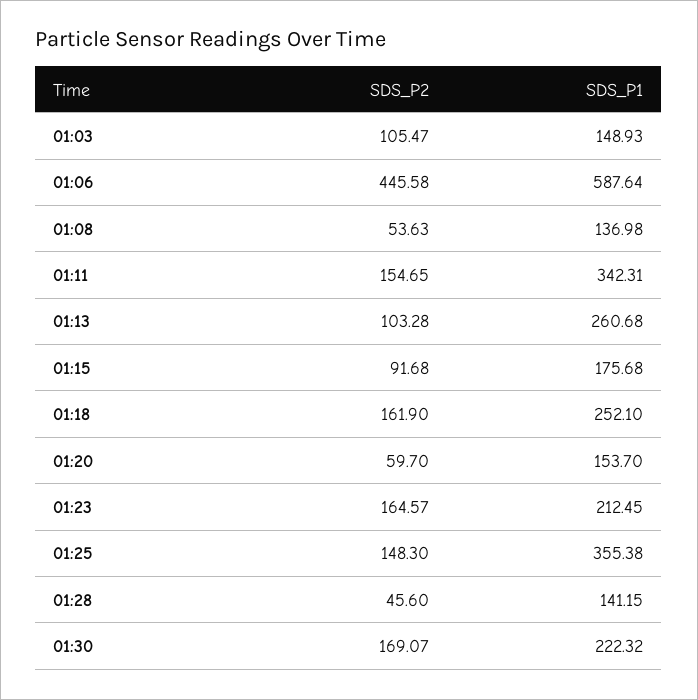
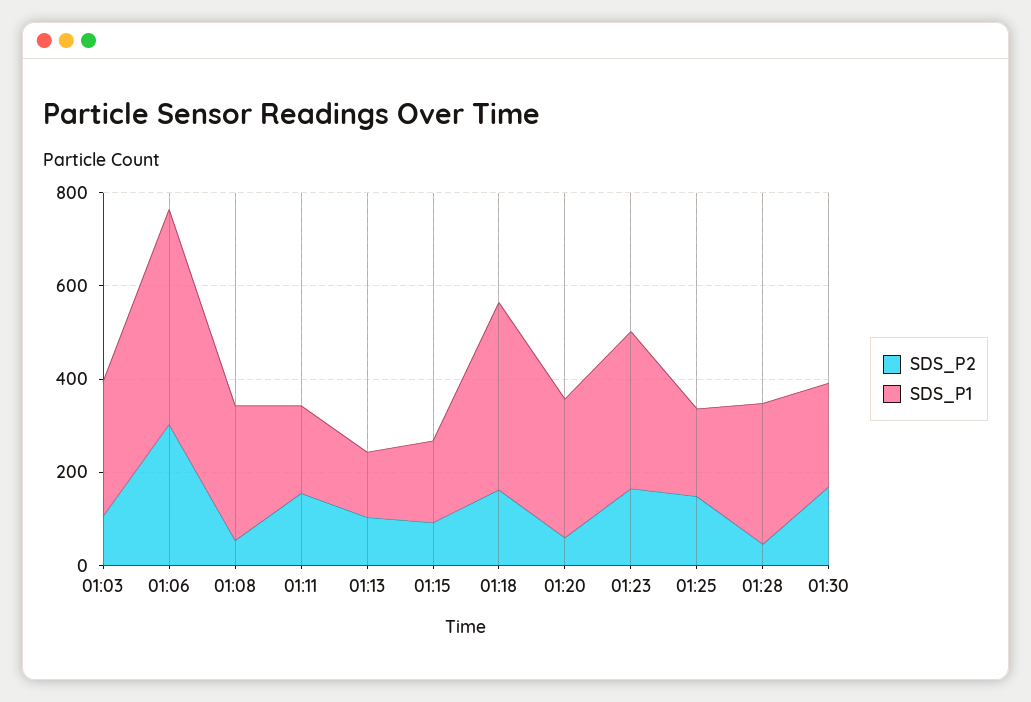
  {
    "SDS_P2": {
      "01:03": 105.47,
-     "01:06": 445.58,
+     "01:06": 300,
      "01:08": 53.63,
      "01:11": 154.65,
      "01:13": 103.28,
      "01:15": 91.68,
      "01:18": 161.9,
      "01:20": 59.7,
      "01:23": 164.57,
      "01:25": 148.3,
      "01:28": 45.6,
      "01:30": 169.07
    },
    "SDS_P1": {
-     "01:03": 148.93,
+     "01:03": 300,
-     "01:06": 587.64,
+     "01:06": 450,
-     "01:08": 136.98,
+     "01:08": 300,
-     "01:11": 342.31,
+     "01:11": 200,
-     "01:13": 260.68,
+     "01:13": 150,
      "01:15": 175.68,
-     "01:18": 252.1,
+     "01:18": 400,
-     "01:20": 153.7,
+     "01:20": 300,
-     "01:23": 212.45,
+     "01:23": 350,
-     "01:25": 355.38,
+     "01:25": 200,
-     "01:28": 141.15,
+     "01:28": 300,
      "01:30": 222.32
    }
  }

